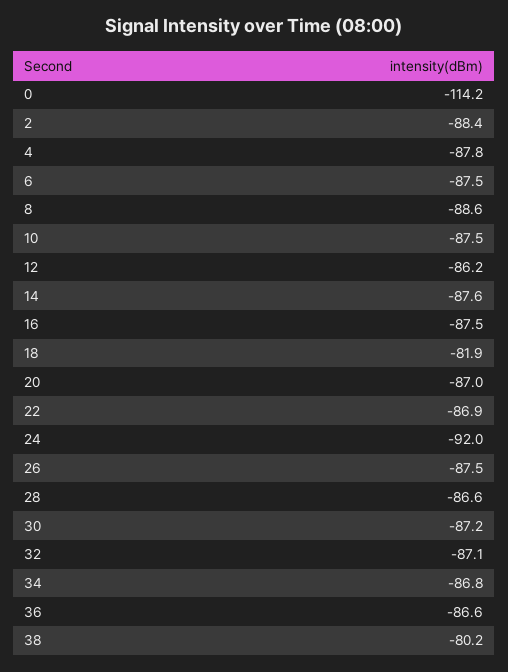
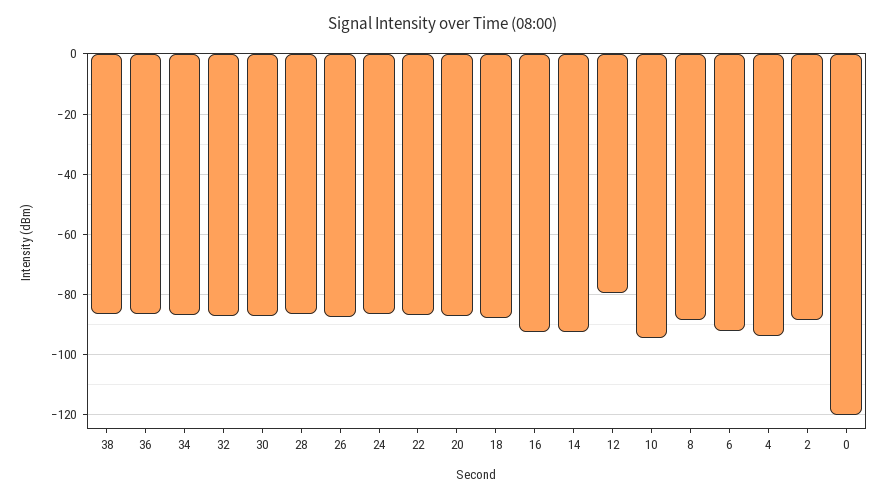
  {
-   "0": -114.2,
+   "0": -120,
    "2": -88.4,
-   "4": -87.8,
+   "4": -94,
-   "6": -87.5,
+   "6": -92,
    "8": -88.6,
-   "10": -87.5,
+   "10": -94,
-   "12": -86.2,
+   "12": -80,
-   "14": -87.6,
+   "14": -92,
-   "16": -87.5,
+   "16": -92,
-   "18": -81.9,
+   "18": -88,
    "20": -87,
    "22": -86.9,
-   "24": -92,
+   "24": -86,
    "26": -87.5,
    "28": -86.6,
    "30": -87.2,
    "32": -87.1,
    "34": -86.8,
    "36": -86.6,
-   "38": -80.2
+   "38": -86
  }

